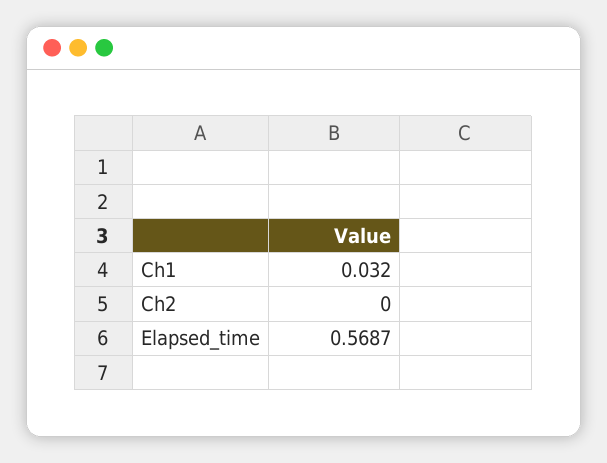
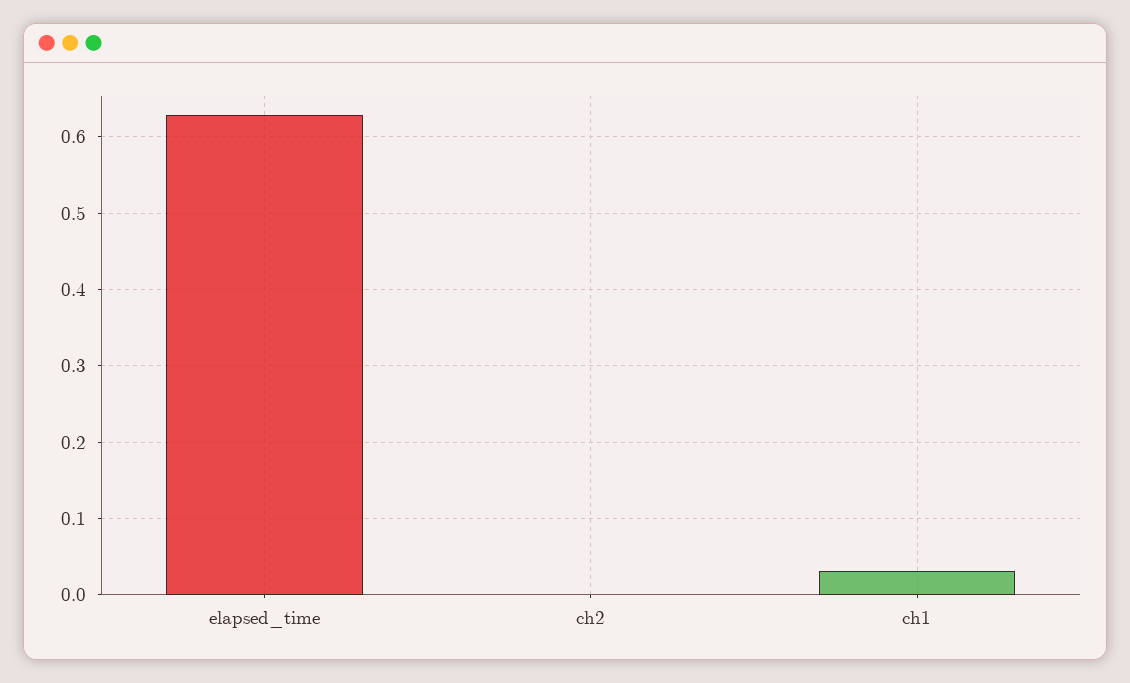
  {
    "Ch1": 0.032,
    "Ch2": 0,
-   "Elapsed_time": 0.5687
+   "Elapsed_time": 0.63
  }

